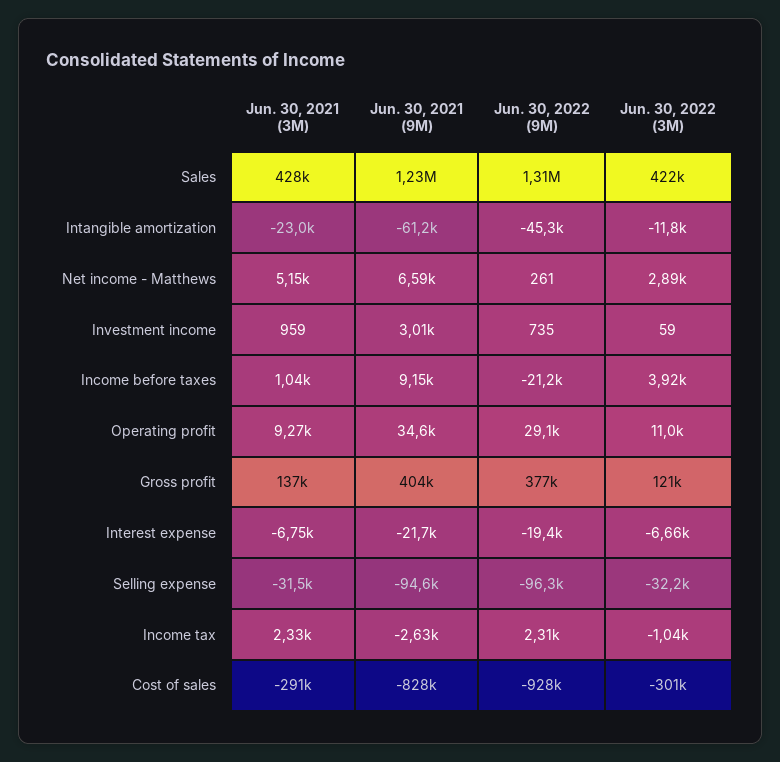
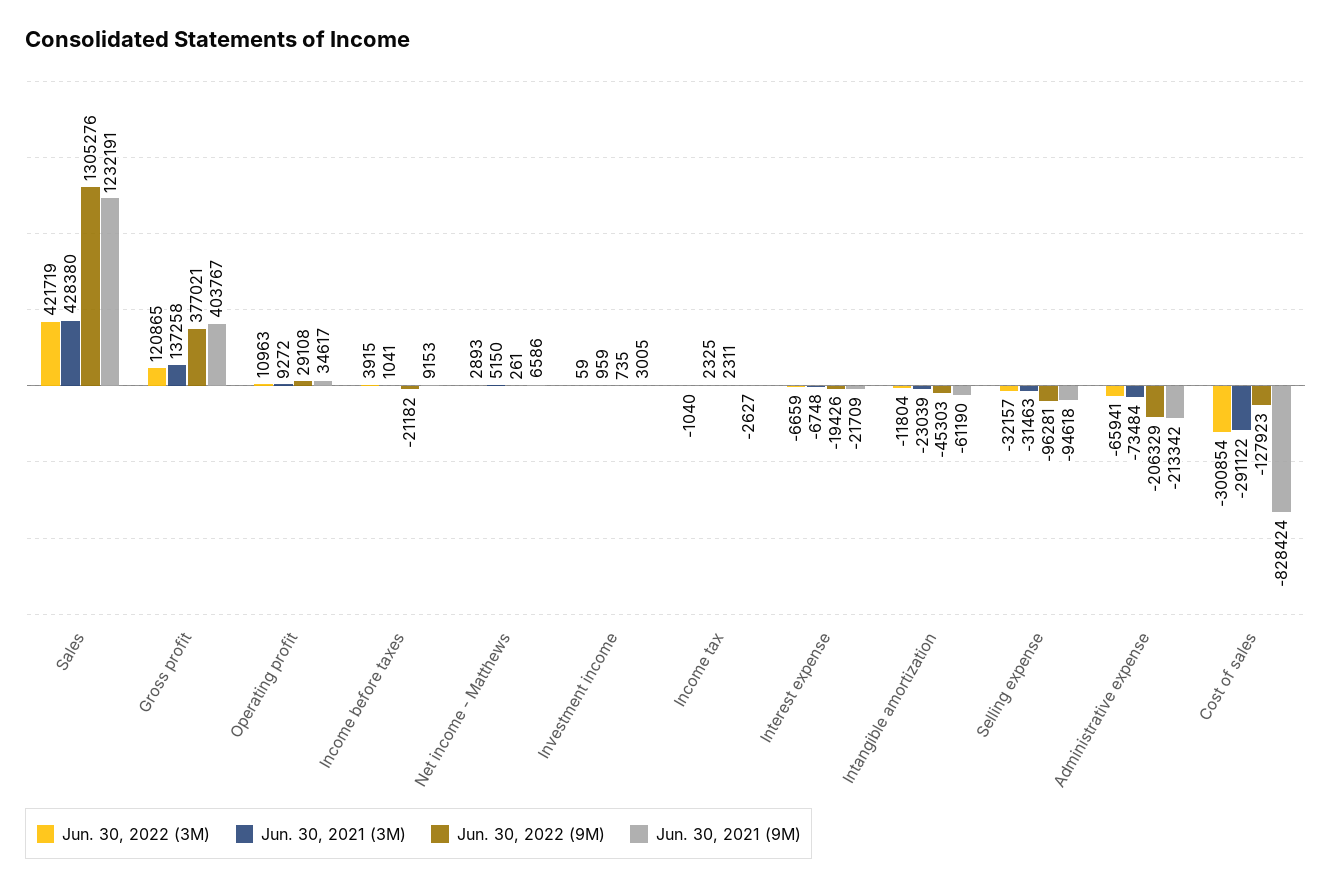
  {
    "Jun. 30, 2021 (3M)": {
      "Sales": 428380,
      "Intangible amortization": -23039,
      "Net income - Matthews": 5150,
      "Investment income": 959,
      "Income before taxes": 1041,
      "Operating profit": 9272,
      "Gross profit": 137258,
      "Interest expense": -6748,
      "Selling expense": -31463,
      "Income tax": 2325,
-     "Cost of sales": -291122
+     "Cost of sales": -291122,
+     "Administrative expense": -73484
    },
    "Jun. 30, 2021 (9M)": {
      "Sales": 1232191,
      "Intangible amortization": -61190,
      "Net income - Matthews": 6586,
      "Investment income": 3005,
      "Income before taxes": 9153,
      "Operating profit": 34617,
      "Gross profit": 403767,
      "Interest expense": -21709,
      "Selling expense": -94618,
      "Income tax": -2627,
-     "Cost of sales": -828424
+     "Cost of sales": -828424,
+     "Administrative expense": -213342
    },
    "Jun. 30, 2022 (9M)": {
      "Sales": 1305276,
      "Intangible amortization": -45303,
      "Net income - Matthews": 261,
      "Investment income": 735,
      "Income before taxes": -21182,
      "Operating profit": 29108,
      "Gross profit": 377021,
      "Interest expense": -19426,
      "Selling expense": -96281,
      "Income tax": 2311,
-     "Cost of sales": -928000
+     "Cost of sales": -127923,
+     "Administrative expense": -206329
    },
    "Jun. 30, 2022 (3M)": {
      "Sales": 421719,
      "Intangible amortization": -11804,
      "Net income - Matthews": 2893,
      "Investment income": 59,
      "Income before taxes": 3915,
      "Operating profit": 10963,
      "Gross profit": 120865,
      "Interest expense": -6659,
      "Selling expense": -32157,
      "Income tax": -1040,
-     "Cost of sales": -300854
+     "Cost of sales": -300854,
+     "Administrative expense": -65941
    }
  }

